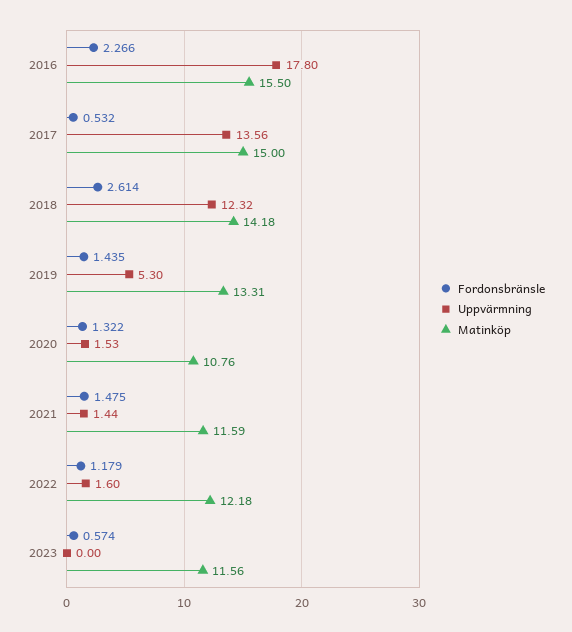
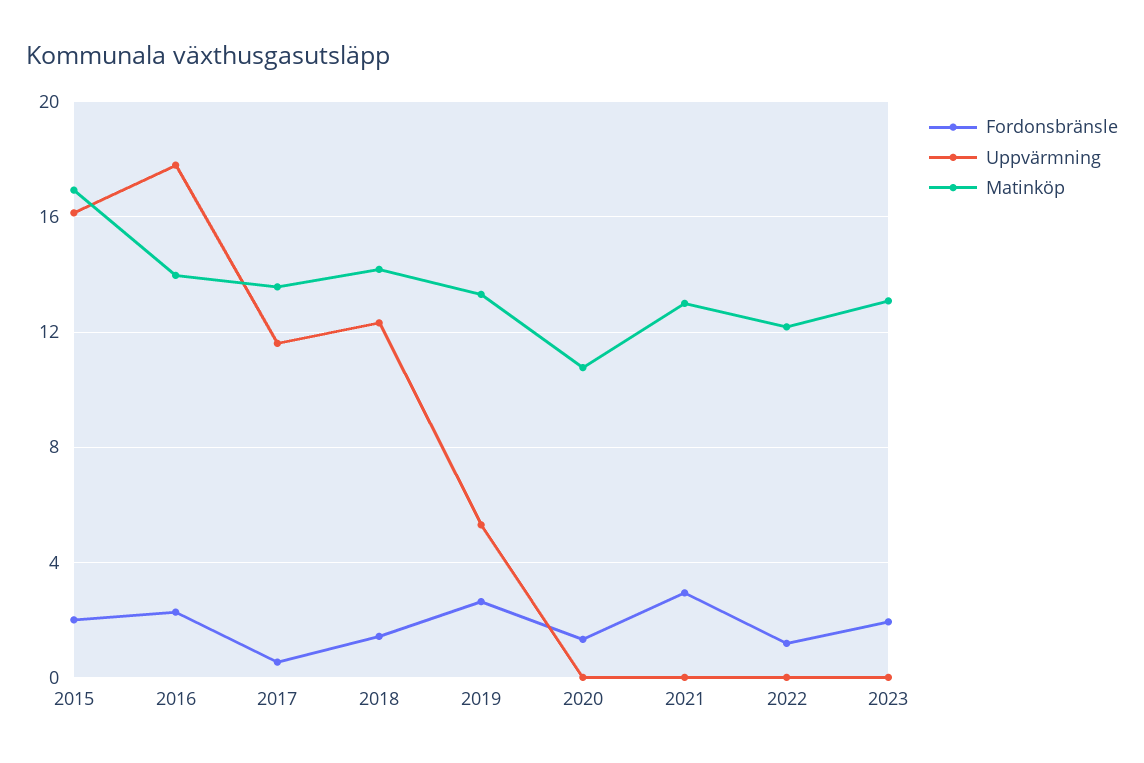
  {
    "Fordonsbränsle": {
      "2016": 2.266,
      "2017": 0.532,
-     "2018": 2.614,
+     "2018": 1.5,
-     "2019": 1.435,
+     "2019": 2.5,
      "2020": 1.322,
-     "2021": 1.475,
+     "2021": 3,
      "2022": 1.179,
-     "2023": 0.574
+     "2023": 2,
+     "2015": 2
    },
    "Uppvärmning": {
      "2016": 17.8,
-     "2017": 13.56,
+     "2017": 11.5,
      "2018": 12.32,
      "2019": 5.3,
-     "2020": 1.53,
+     "2020": 0,
-     "2021": 1.44,
+     "2021": 0,
-     "2022": 1.6,
+     "2022": 0,
-     "2023": 0
+     "2023": 0,
+     "2015": 16
    },
    "Matinköp": {
-     "2016": 15.5,
+     "2016": 14,
-     "2017": 15,
+     "2017": 13.5,
      "2018": 14.18,
      "2019": 13.31,
      "2020": 10.76,
-     "2021": 11.59,
+     "2021": 13,
      "2022": 12.18,
-     "2023": 11.56
+     "2023": 13,
+     "2015": 17
    }
  }

